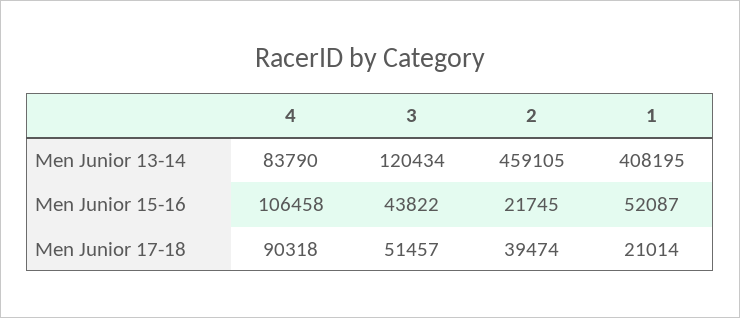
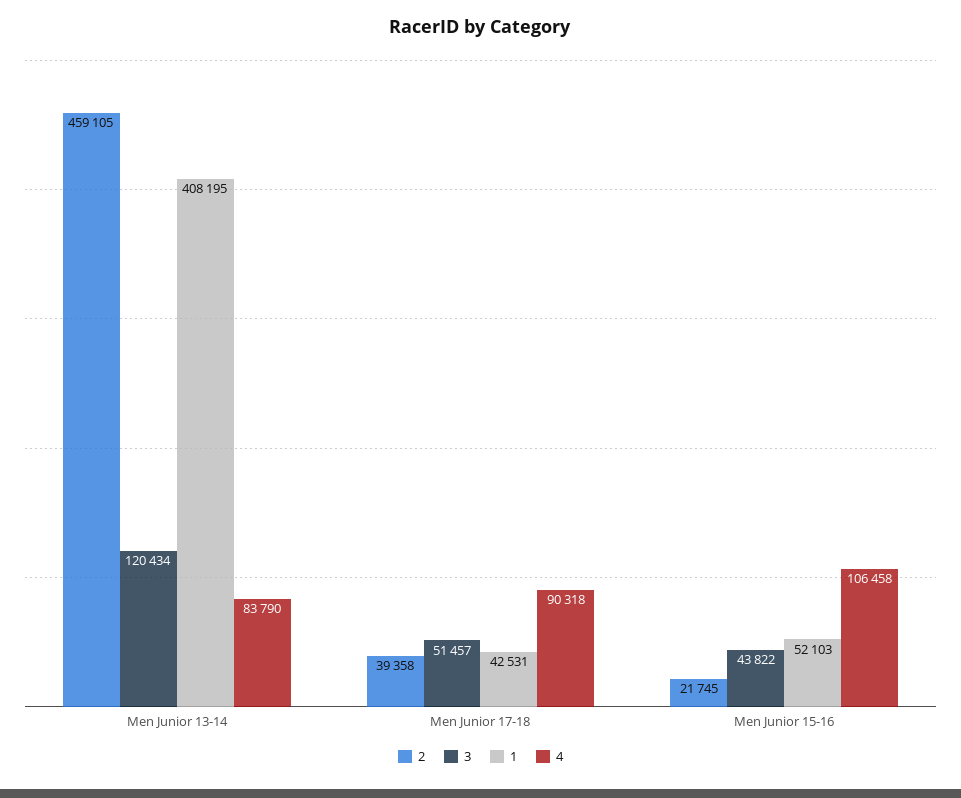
  {
    "4": {
      "Men Junior 13-14": 83790,
      "Men Junior 15-16": 106458,
      "Men Junior 17-18": 90318
    },
    "3": {
      "Men Junior 13-14": 120434,
      "Men Junior 15-16": 43822,
      "Men Junior 17-18": 51457
    },
    "2": {
      "Men Junior 13-14": 459105,
      "Men Junior 15-16": 21745,
-     "Men Junior 17-18": 39474
+     "Men Junior 17-18": 39358
    },
    "1": {
      "Men Junior 13-14": 408195,
-     "Men Junior 15-16": 52087,
+     "Men Junior 15-16": 52103,
-     "Men Junior 17-18": 21014
+     "Men Junior 17-18": 42531
    }
  }

